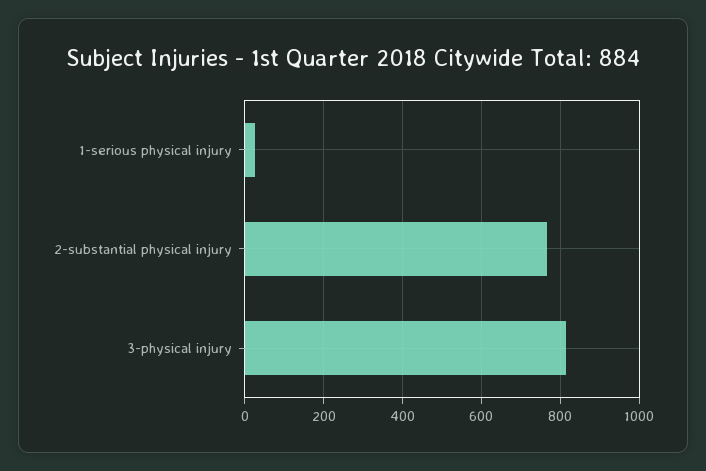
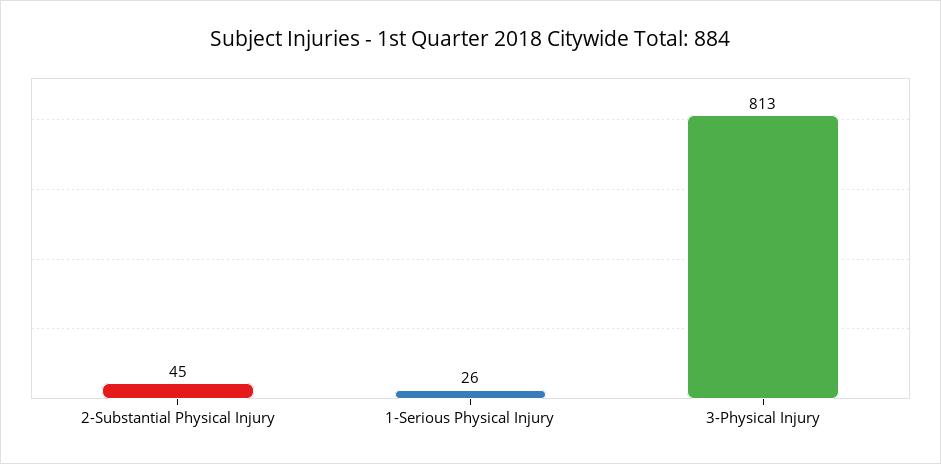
  {
    "1-serious physical injury": 26,
-   "2-substantial physical injury": 760,
+   "2-substantial physical injury": 45,
    "3-physical injury": 813
  }

